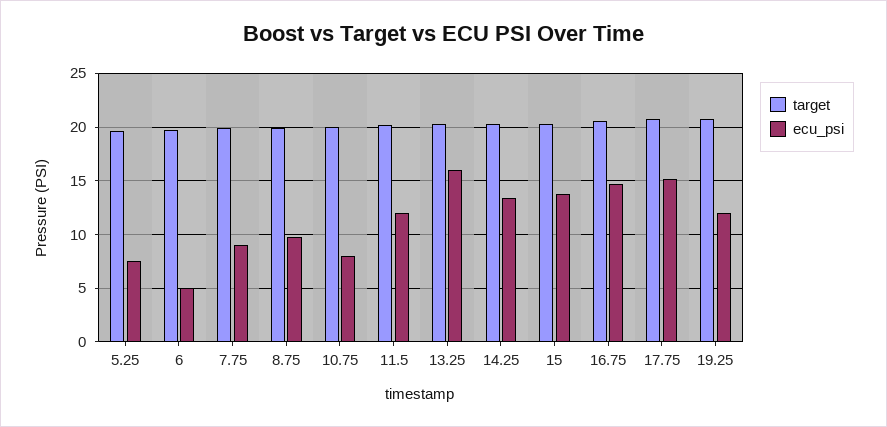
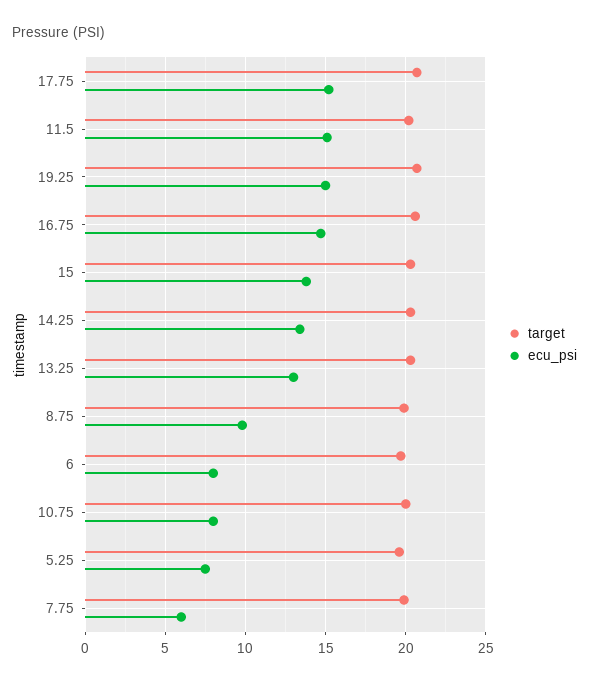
  {
    "target": {
      "5.25": 19.5,
      "6": 19.5,
      "7.75": 20,
      "8.75": 20,
      "10.75": 20,
      "11.5": 20,
      "13.25": 20.5,
      "14.25": 20.5,
      "15": 20.5,
      "16.75": 20.5,
      "17.75": 20.5,
      "19.25": 20.5
    },
    "ecu_psi": {
      "5.25": 7.5,
-     "6": 5,
+     "6": 8,
-     "7.75": 9,
+     "7.75": 6,
      "8.75": 10,
      "10.75": 8,
-     "11.5": 12,
+     "11.5": 15,
-     "13.25": 16,
+     "13.25": 13,
      "14.25": 13.5,
      "15": 14,
      "16.75": 14.5,
      "17.75": 15,
-     "19.25": 12
+     "19.25": 15
    }
  }

